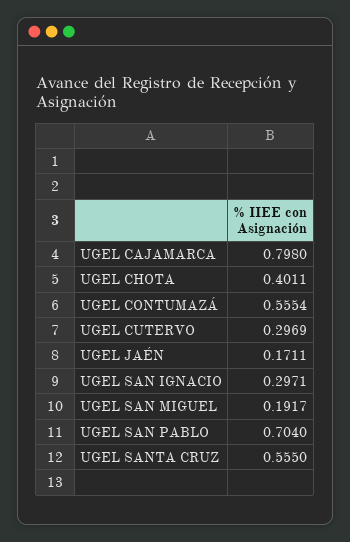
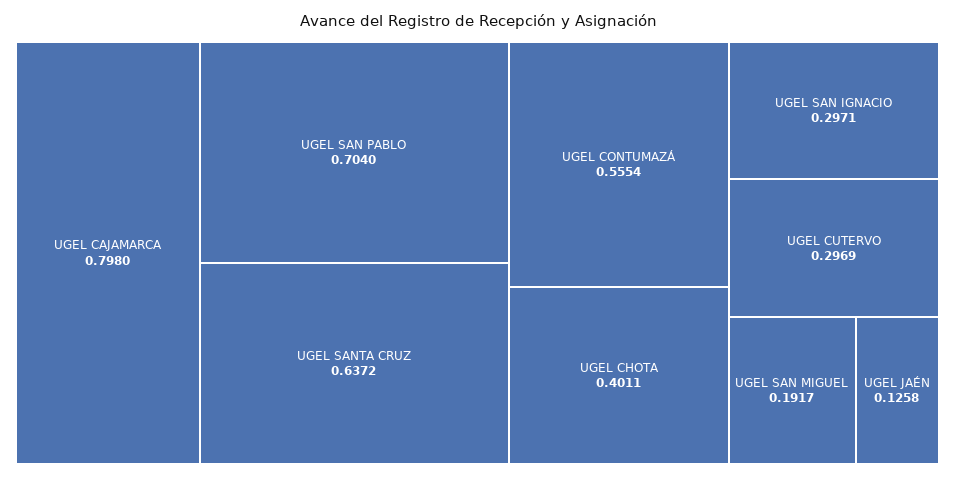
  {
    "UGEL CAJAMARCA": 0.798,
    "UGEL CHOTA": 0.4011,
    "UGEL CONTUMAZÁ": 0.5554,
    "UGEL CUTERVO": 0.2969,
-   "UGEL JAÉN": 0.1711,
+   "UGEL JAÉN": 0.1258,
    "UGEL SAN IGNACIO": 0.2971,
    "UGEL SAN MIGUEL": 0.1917,
    "UGEL SAN PABLO": 0.704,
-   "UGEL SANTA CRUZ": 0.555
+   "UGEL SANTA CRUZ": 0.6372
  }

